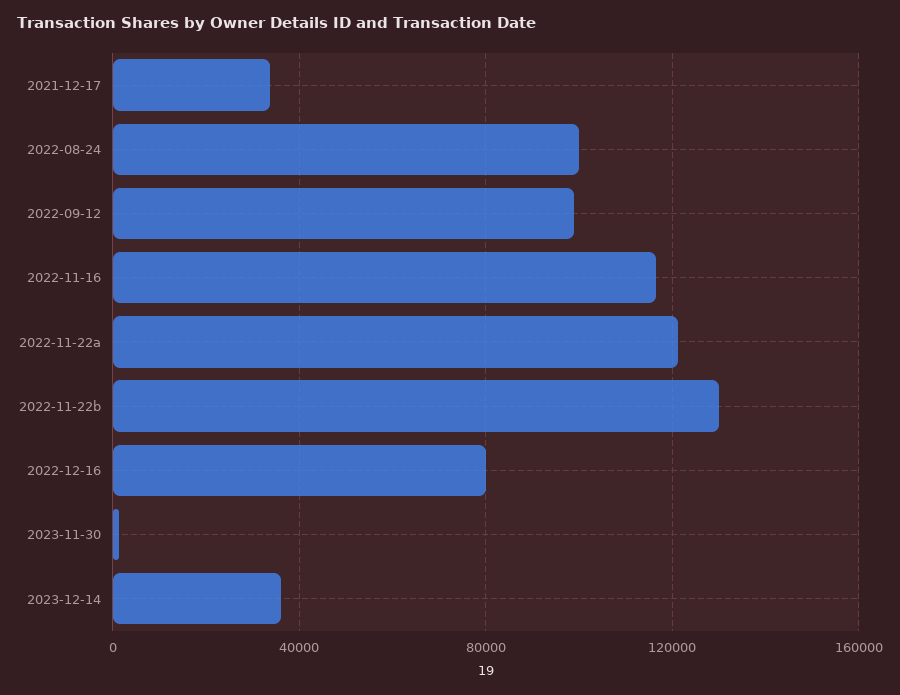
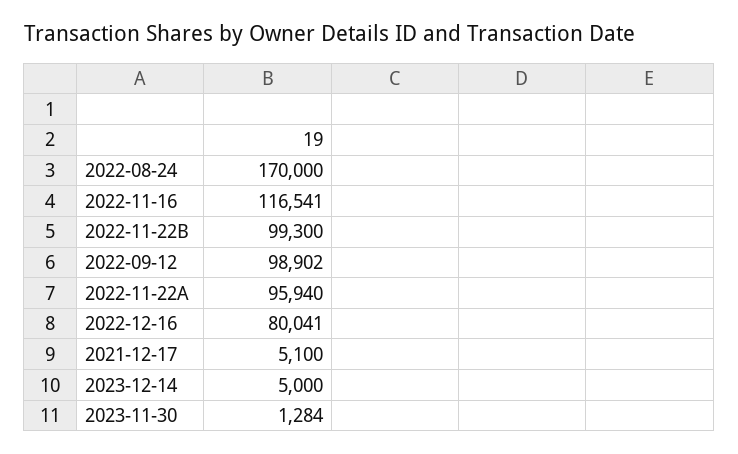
  {
-   "2021-12-17": 35000,
+   "2021-12-17": 5100,
-   "2022-08-24": 100000,
+   "2022-08-24": 170000,
    "2022-09-12": 98902,
    "2022-11-16": 116541,
-   "2022-11-22a": 120000,
+   "2022-11-22a": 95940,
-   "2022-11-22b": 130000,
+   "2022-11-22b": 99300,
    "2022-12-16": 80041,
    "2023-11-30": 1284,
-   "2023-12-14": 35000
+   "2023-12-14": 5000
  }

